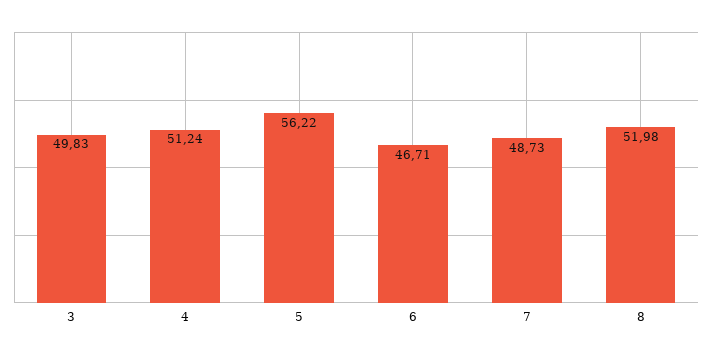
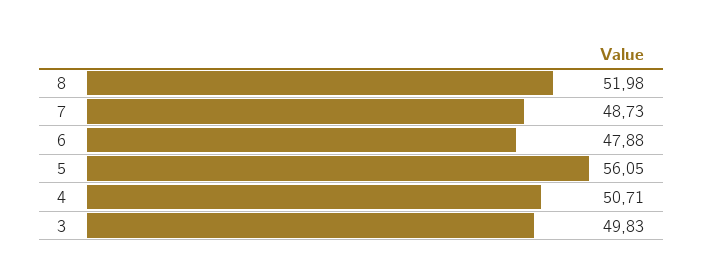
  {
    "3": 49.83,
-   "4": 51.24,
+   "4": 50.71,
-   "5": 56.22,
+   "5": 56.05,
-   "6": 46.71,
+   "6": 47.88,
    "7": 48.73,
    "8": 51.98
  }

